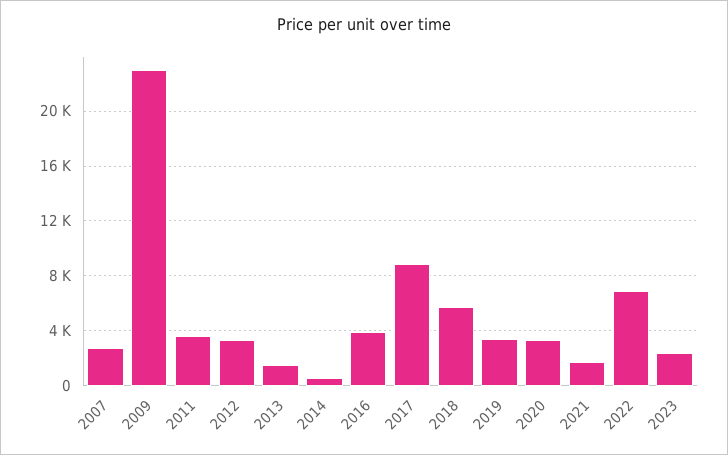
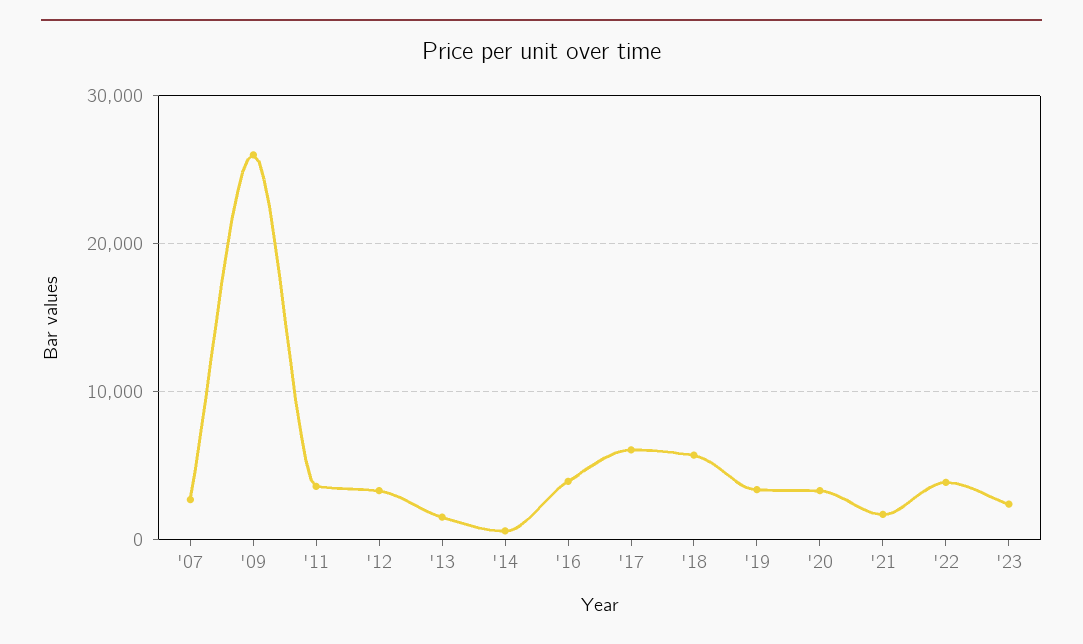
  {
    "2007": 2500,
-   "2009": 23000,
+   "2009": 26000,
    "2011": 3500,
    "2012": 3500,
    "2013": 1500,
    "2014": 500,
    "2016": 4000,
-   "2017": 9000,
+   "2017": 6000,
    "2018": 5500,
    "2019": 3500,
    "2020": 3500,
    "2021": 1500,
-   "2022": 7000,
+   "2022": 4000,
    "2023": 2500
  }

